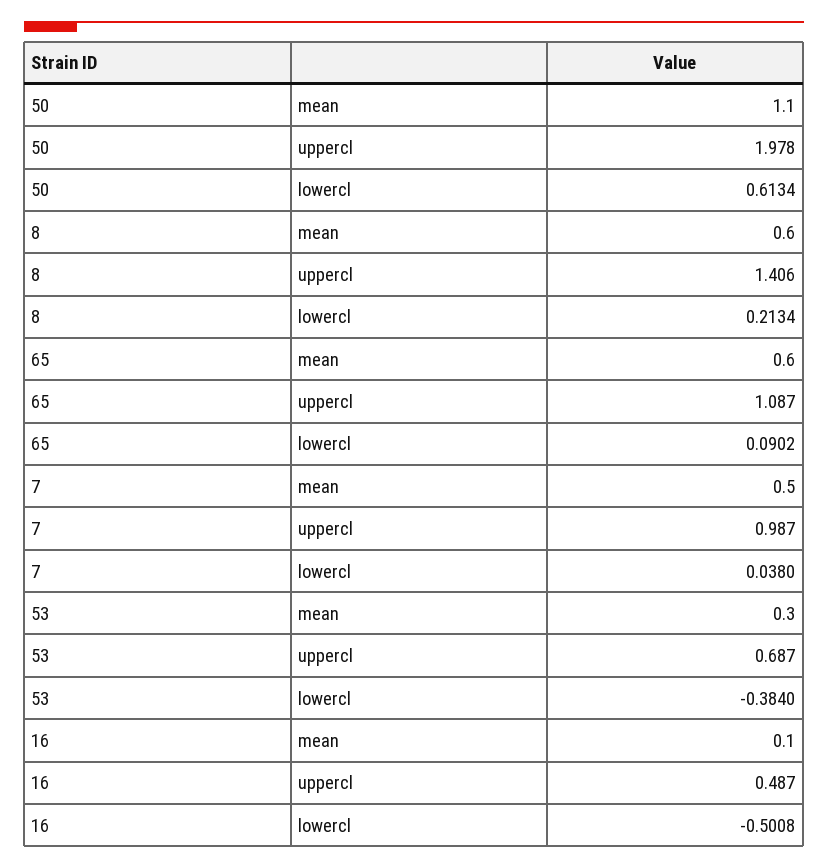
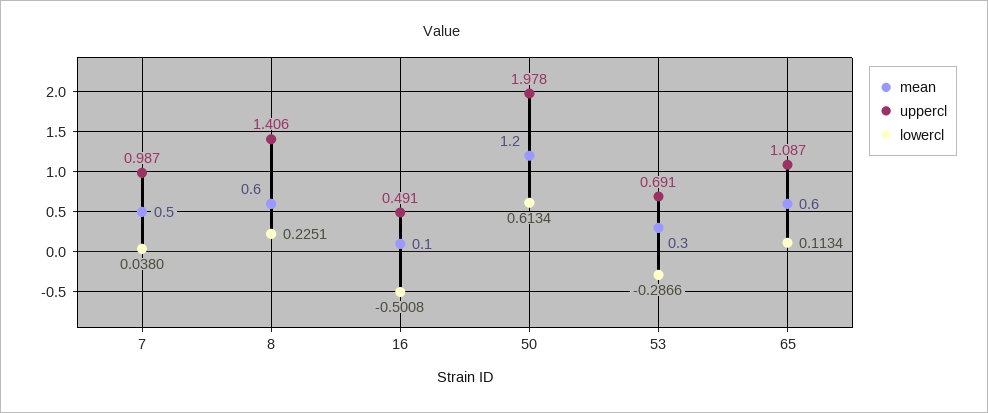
  {
    "mean": {
-     "50": 1.1,
+     "50": 1.2,
      "8": 0.6,
      "65": 0.6,
      "7": 0.5,
      "53": 0.3,
      "16": 0.1
    },
    "uppercl": {
      "50": 1.978,
      "8": 1.406,
      "65": 1.087,
      "7": 0.987,
-     "53": 0.687,
+     "53": 0.691,
-     "16": 0.487
+     "16": 0.491
    },
    "lowercl": {
      "50": 0.6134,
-     "8": 0.2134,
+     "8": 0.2251,
-     "65": 0.0902,
+     "65": 0.1134,
      "7": 0.038,
-     "53": -0.384,
+     "53": -0.2866,
      "16": -0.5008
    }
  }

